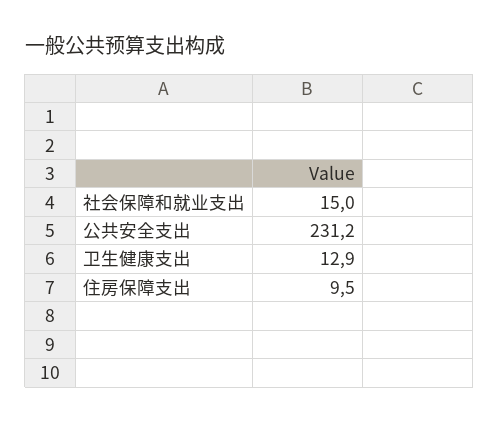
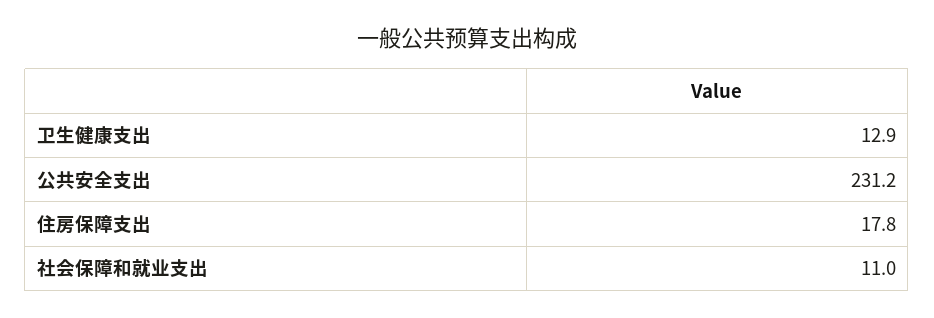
  {
-   "社会保障和就业支出": 15,
+   "社会保障和就业支出": 11,
    "公共安全支出": 231.2,
    "卫生健康支出": 12.9,
-   "住房保障支出": 9.5
+   "住房保障支出": 17.8
  }

